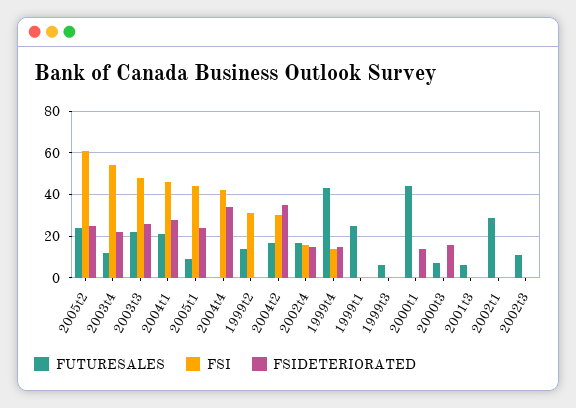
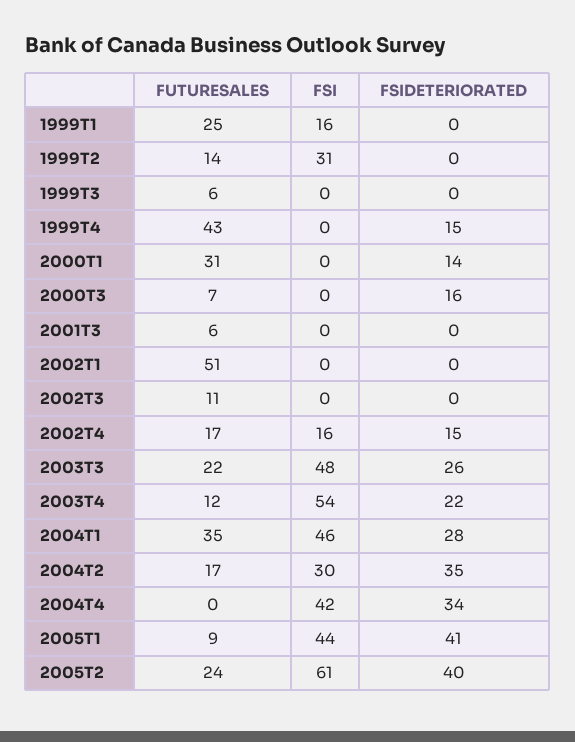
  {
    "FUTURESALES": {
      "2005t2": 24,
      "2003t4": 12,
      "2003t3": 22,
-     "2004t1": 20,
+     "2004t1": 35,
      "2005t1": 9,
      "2004t4": 0,
      "1999t2": 14,
      "2004t2": 17,
      "2002t4": 17,
      "1999t4": 43,
      "1999t1": 25,
      "1999t3": 6,
-     "2000t1": 45,
+     "2000t1": 31,
      "2000t3": 7,
      "2001t3": 6,
-     "2002t1": 30,
+     "2002t1": 51,
      "2002t3": 11
    },
    "FSI": {
      "2005t2": 61,
      "2003t4": 54,
      "2003t3": 48,
      "2004t1": 46,
      "2005t1": 44,
      "2004t4": 42,
      "1999t2": 31,
      "2004t2": 30,
      "2002t4": 16,
-     "1999t4": 15,
+     "1999t4": 0,
-     "1999t1": 0,
+     "1999t1": 16,
      "1999t3": 0,
      "2000t1": 0,
      "2000t3": 0,
      "2001t3": 0,
      "2002t1": 0,
      "2002t3": 0
    },
    "FSIDETERIORATED": {
-     "2005t2": 25,
+     "2005t2": 40,
      "2003t4": 22,
      "2003t3": 26,
      "2004t1": 28,
-     "2005t1": 25,
+     "2005t1": 41,
      "2004t4": 34,
      "1999t2": 0,
      "2004t2": 35,
      "2002t4": 15,
      "1999t4": 15,
      "1999t1": 0,
      "1999t3": 0,
      "2000t1": 14,
      "2000t3": 16,
      "2001t3": 0,
      "2002t1": 0,
      "2002t3": 0
    }
  }

